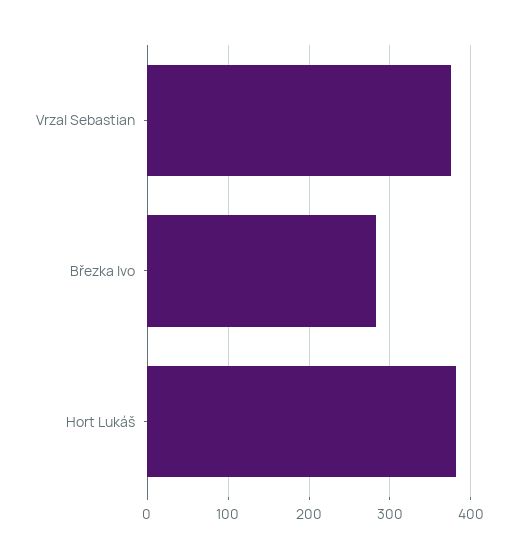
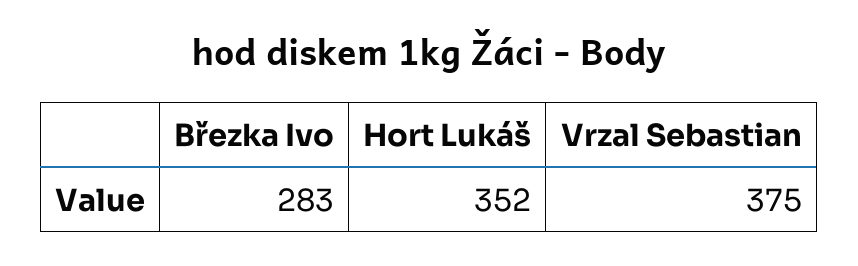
  {
    "Vrzal Sebastian": 375,
    "Březka Ivo": 283,
-   "Hort Lukáš": 380
+   "Hort Lukáš": 352
  }

